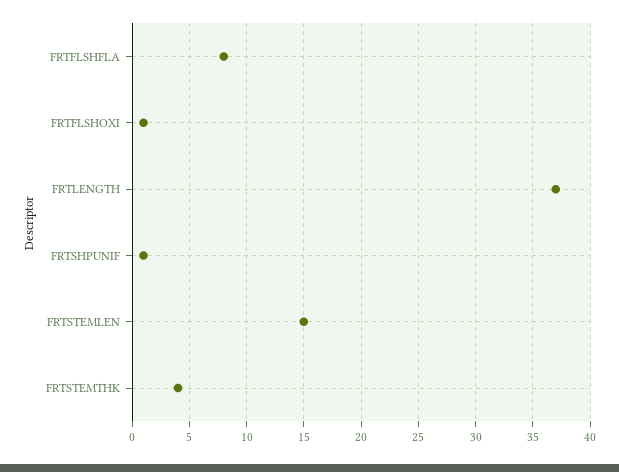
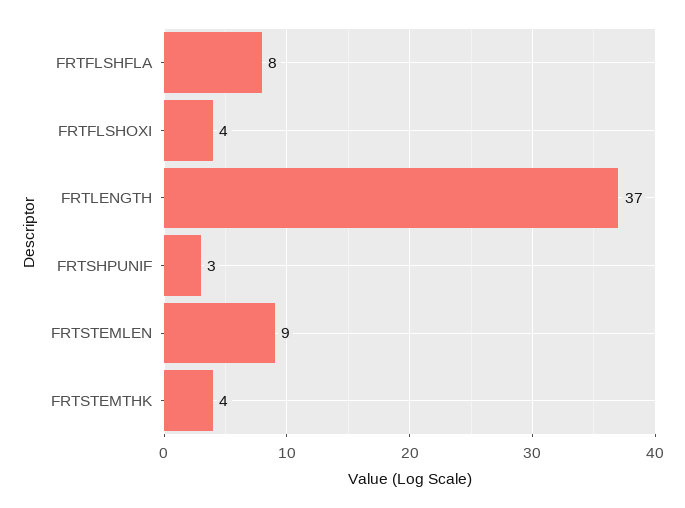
  {
    "FRTFLSHFLA": 8,
-   "FRTFLSHOXI": 1,
+   "FRTFLSHOXI": 4,
    "FRTLENGTH": 37,
-   "FRTSHPUNIF": 1,
+   "FRTSHPUNIF": 3,
-   "FRTSTEMLEN": 15,
+   "FRTSTEMLEN": 9,
    "FRTSTEMTHK": 4
  }

